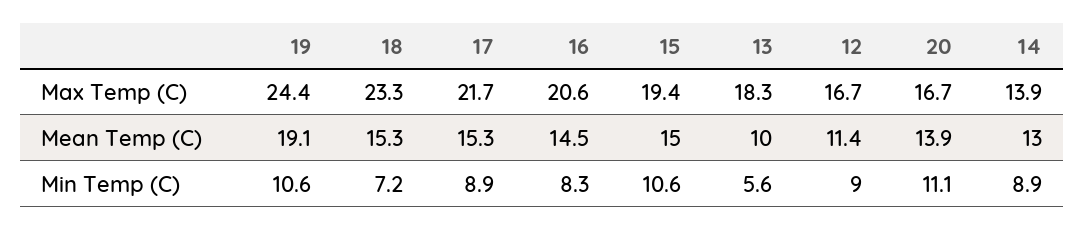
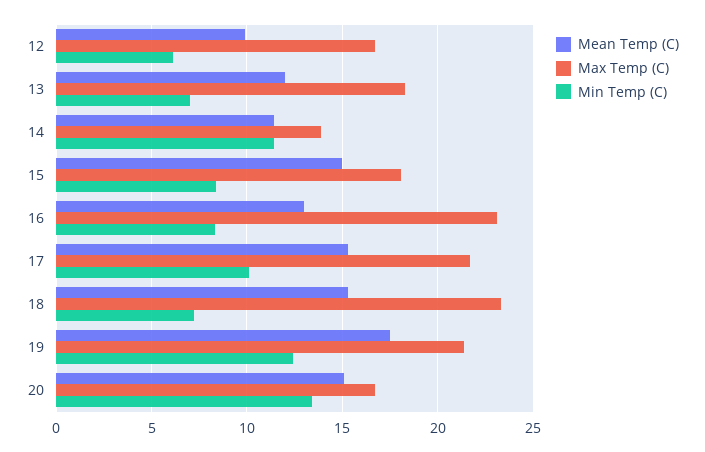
  {
    "Max Temp (C)": {
-     "19": 24.4,
+     "19": 21.5,
      "18": 23.3,
      "17": 21.7,
-     "16": 20.6,
+     "16": 23,
-     "15": 19.4,
+     "15": 18,
      "13": 18.3,
      "12": 16.7,
      "20": 16.7,
      "14": 13.9
    },
    "Mean Temp (C)": {
-     "19": 19.1,
+     "19": 17.5,
      "18": 15.3,
      "17": 15.3,
-     "16": 14.5,
+     "16": 13,
      "15": 15,
-     "13": 10,
+     "13": 12,
-     "12": 11.4,
+     "12": 10,
-     "20": 13.9,
+     "20": 15,
-     "14": 13
+     "14": 11.5
    },
    "Min Temp (C)": {
-     "19": 10.6,
+     "19": 12.5,
      "18": 7.2,
-     "17": 8.9,
+     "17": 10,
      "16": 8.3,
-     "15": 10.6,
+     "15": 8.5,
-     "13": 5.6,
+     "13": 7,
-     "12": 9,
+     "12": 6,
-     "20": 11.1,
+     "20": 13.5,
-     "14": 8.9
+     "14": 11.5
    }
  }

